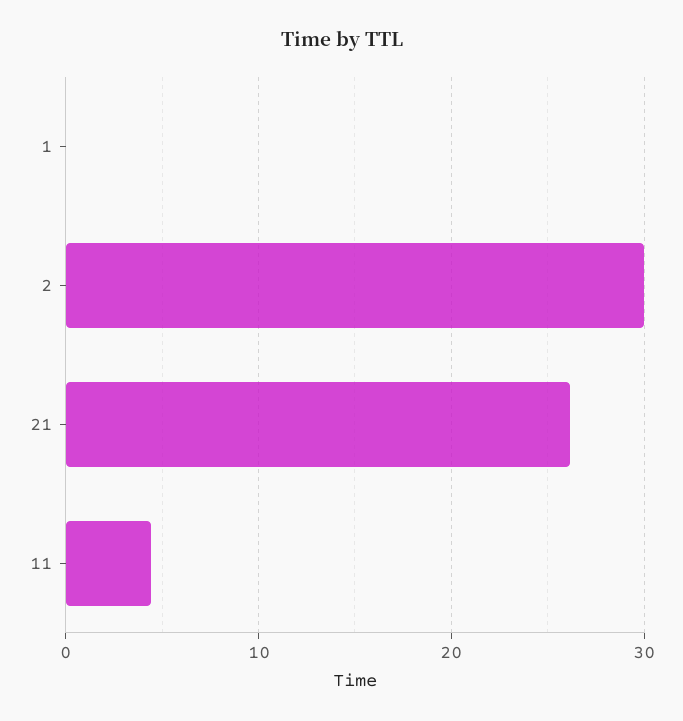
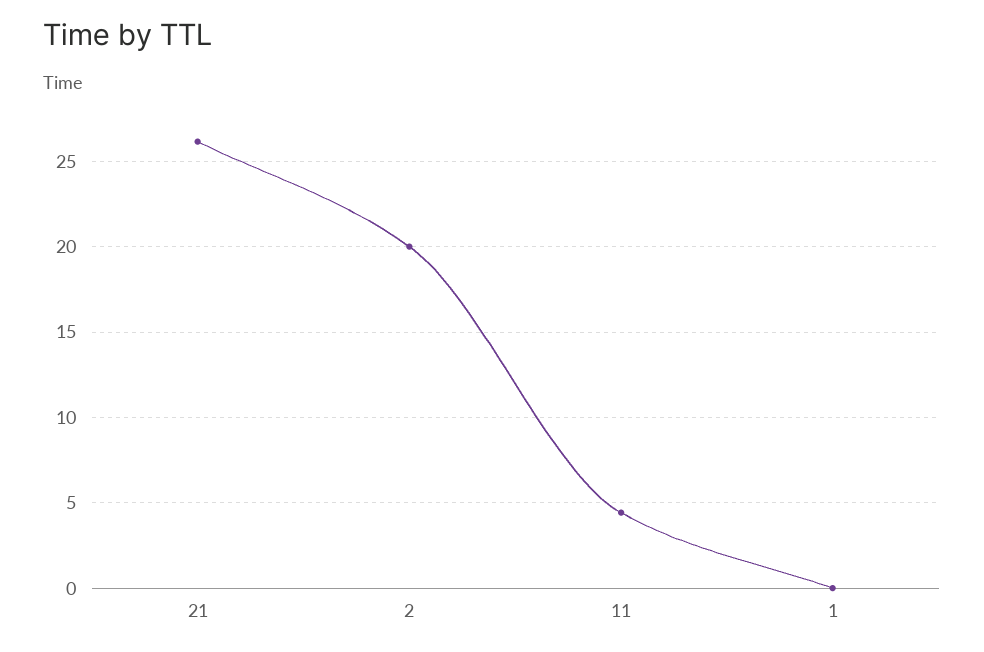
  {
    "1": 0,
-   "2": 30,
+   "2": 20,
    "21": 26,
    "11": 4.5
  }

